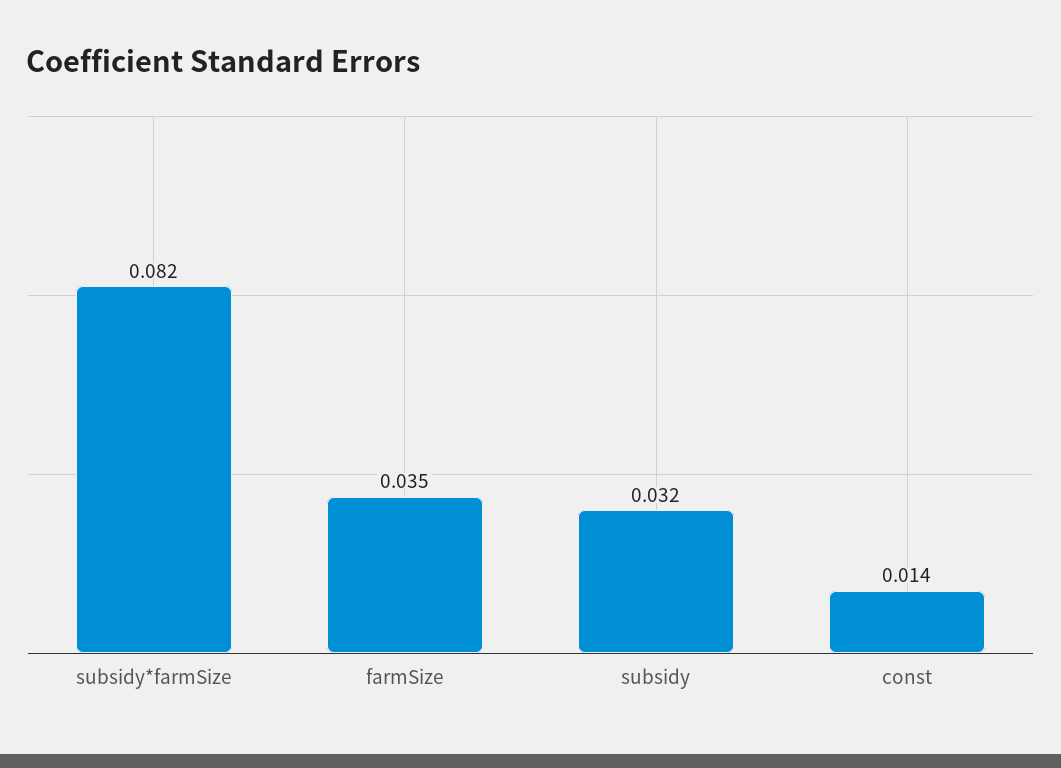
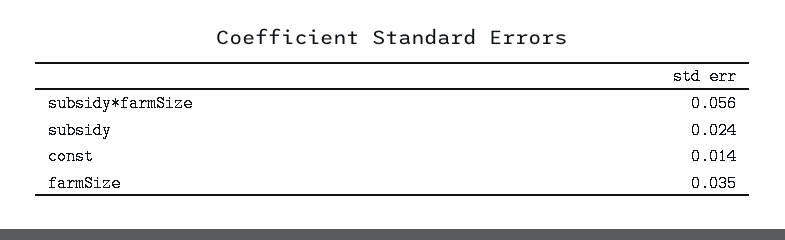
  {
-   "subsidy*farmSize": 0.082,
+   "subsidy*farmSize": 0.056,
    "farmSize": 0.035,
-   "subsidy": 0.032,
+   "subsidy": 0.024,
    "const": 0.014
  }

